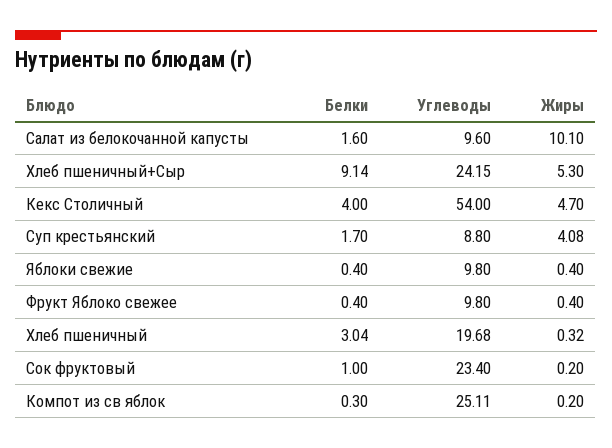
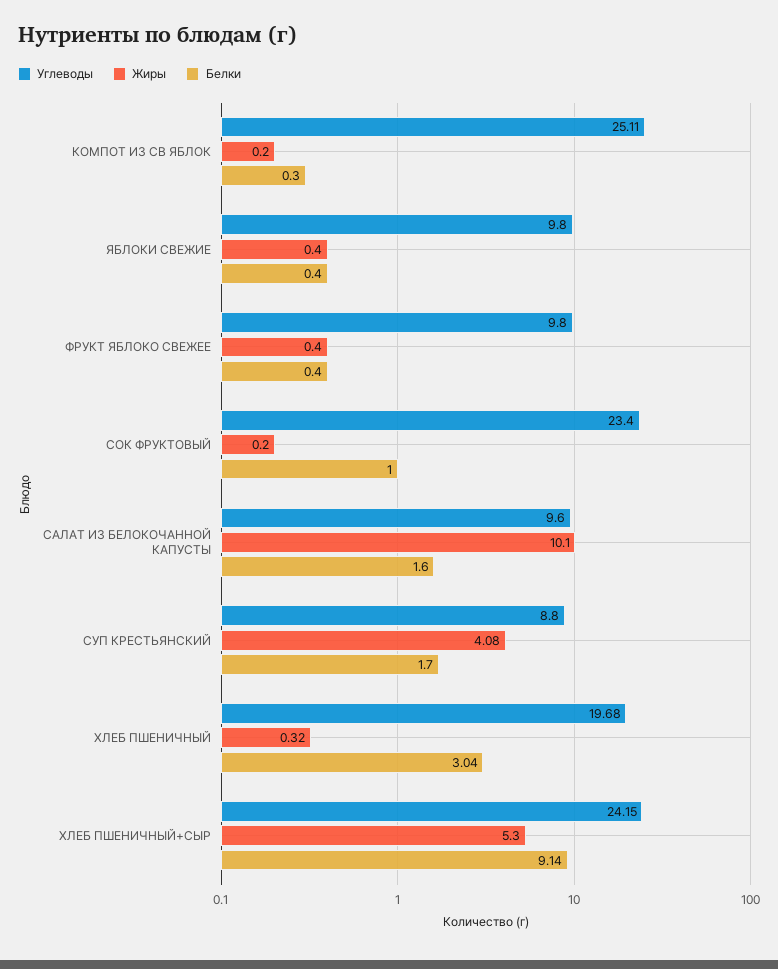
  {
    "Белки": {
      "Салат из белокочанной капусты": 1.6,
      "Хлеб пшеничный+Сыр": 9.14,
-     "Кекс Столичный": 4,
      "Суп крестьянский": 1.7,
      "Яблоки свежие": 0.4,
      "Фрукт Яблоко свежее": 0.4,
      "Хлеб пшеничный": 3.04,
      "Сок фруктовый": 1,
      "Компот из св яблок": 0.3
    },
    "Углеводы": {
      "Салат из белокочанной капусты": 9.6,
      "Хлеб пшеничный+Сыр": 24.15,
-     "Кекс Столичный": 54,
      "Суп крестьянский": 8.8,
      "Яблоки свежие": 9.8,
      "Фрукт Яблоко свежее": 9.8,
      "Хлеб пшеничный": 19.68,
      "Сок фруктовый": 23.4,
      "Компот из св яблок": 25.11
    },
    "Жиры": {
      "Салат из белокочанной капусты": 10.1,
      "Хлеб пшеничный+Сыр": 5.3,
-     "Кекс Столичный": 4.7,
      "Суп крестьянский": 4.08,
      "Яблоки свежие": 0.4,
      "Фрукт Яблоко свежее": 0.4,
      "Хлеб пшеничный": 0.32,
      "Сок фруктовый": 0.2,
      "Компот из св яблок": 0.2
    }
  }

